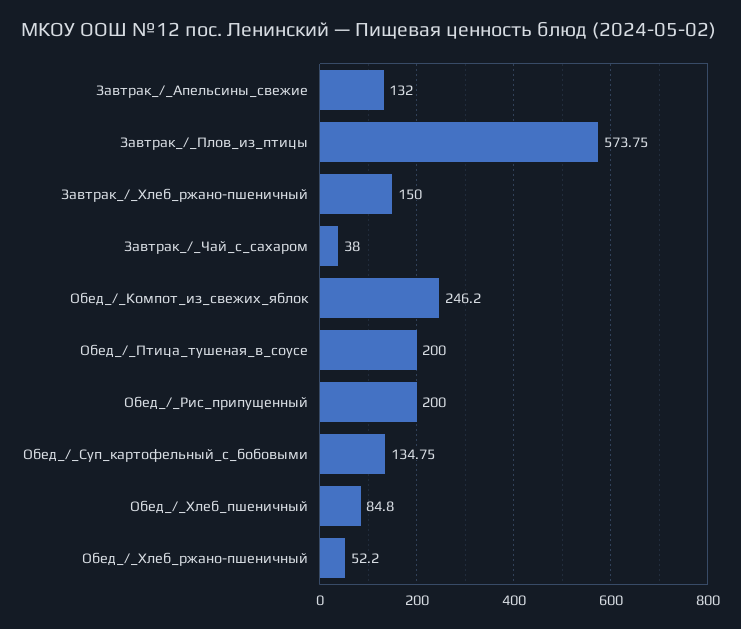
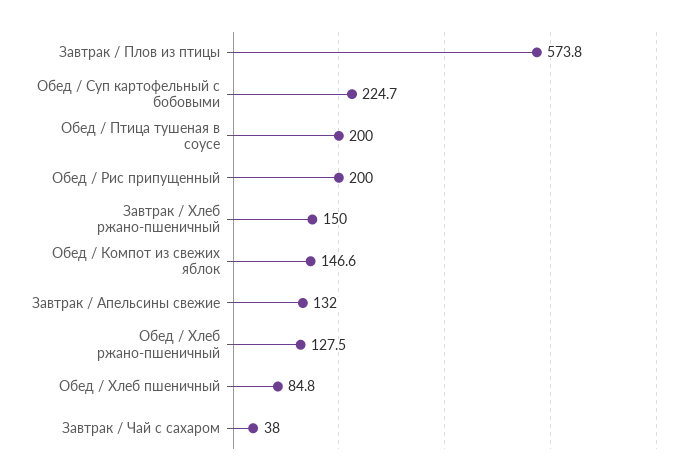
  {
    "Завтрак_/_Апельсины_свежие": 132,
    "Завтрак_/_Плов_из_птицы": 573.75,
    "Завтрак_/_Хлеб_ржано-пшеничный": 150,
    "Завтрак_/_Чай_с_сахаром": 38,
-   "Обед_/_Компот_из_свежих_яблок": 246.2,
+   "Обед_/_Компот_из_свежих_яблок": 146.6,
    "Обед_/_Птица_тушеная_в_соусе": 200,
    "Обед_/_Рис_припущенный": 200,
-   "Обед_/_Суп_картофельный_с_бобовыми": 134.75,
+   "Обед_/_Суп_картофельный_с_бобовыми": 224.7,
    "Обед_/_Хлеб_пшеничный": 84.8,
-   "Обед_/_Хлеб_ржано-пшеничный": 52.2
+   "Обед_/_Хлеб_ржано-пшеничный": 127.5
  }

